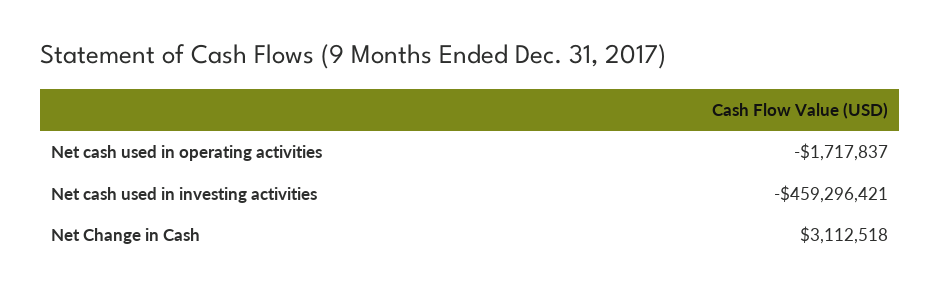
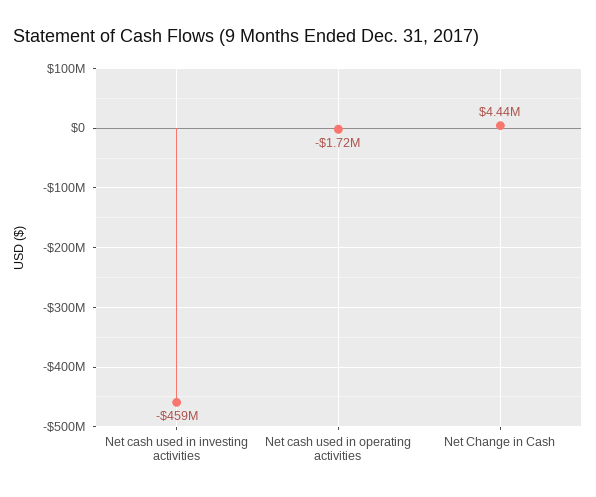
  {
    "Net cash used in operating activities": -1717837,
    "Net cash used in investing activities": -459296421,
-   "Net Change in Cash": 3112518
+   "Net Change in Cash": 4440000
  }

